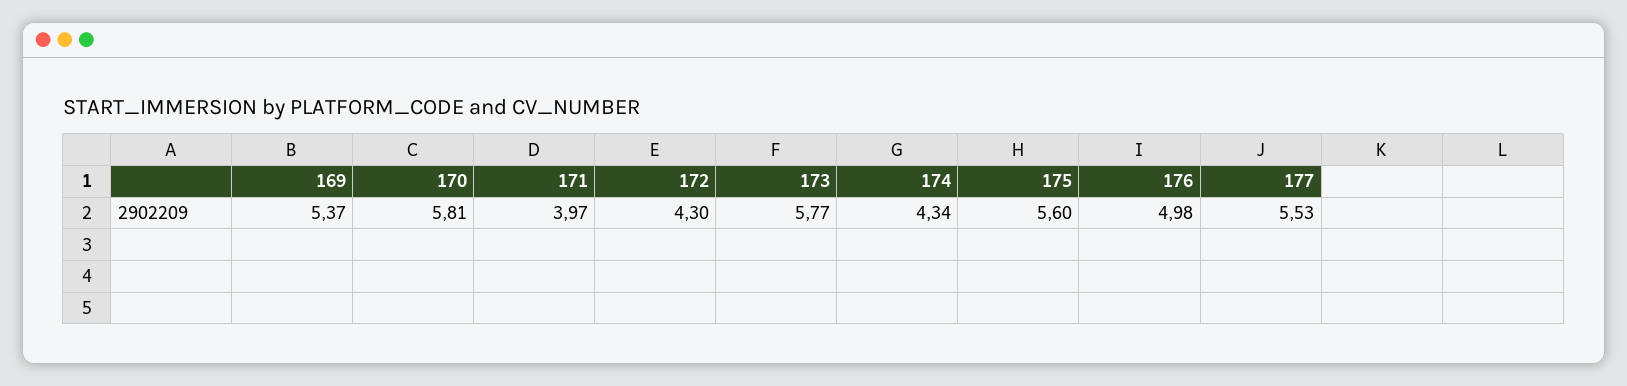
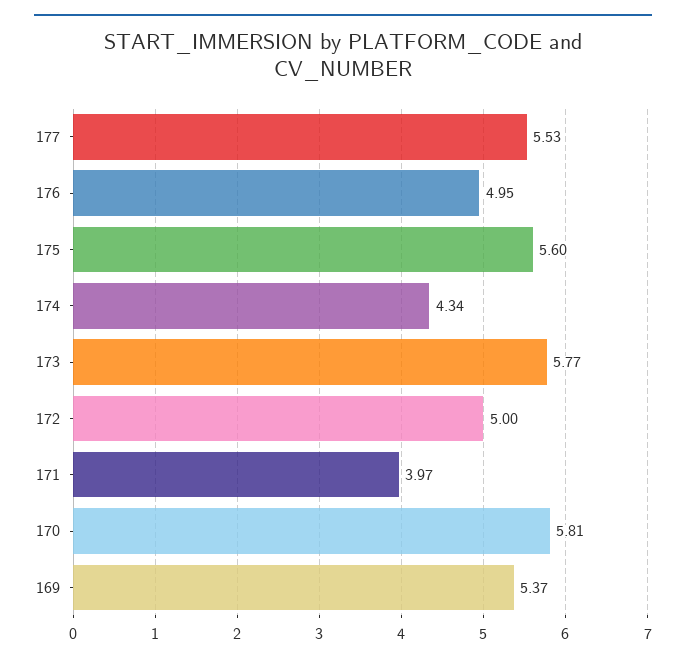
  {
    "169": 5.37,
    "170": 5.81,
    "171": 3.97,
-   "172": 4.3,
+   "172": 5,
    "173": 5.77,
    "174": 4.34,
    "175": 5.6,
-   "176": 4.98,
+   "176": 4.95,
    "177": 5.53
  }

